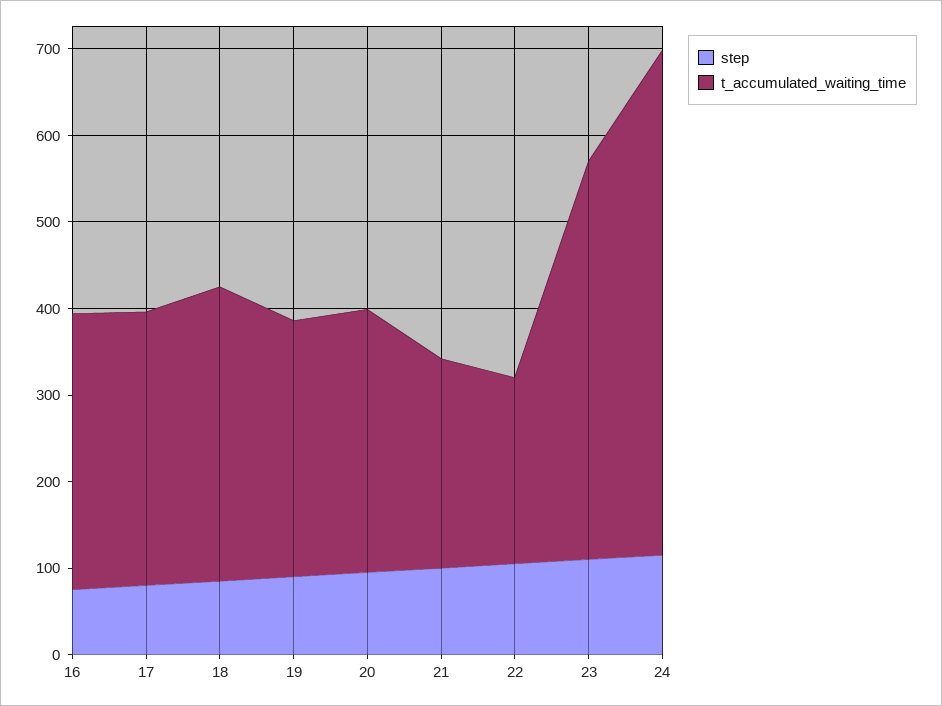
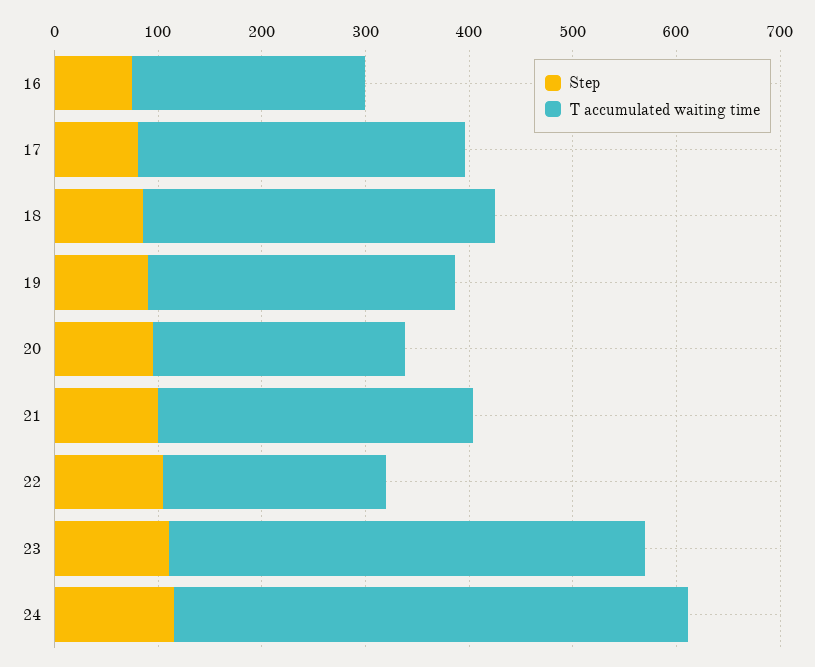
  {
    "step": {
      "16": 80,
      "17": 80,
      "18": 80,
      "19": 100,
      "20": 100,
      "21": 100,
      "22": 100,
      "23": 120,
      "24": 120
    },
    "t_accumulated_waiting_time": {
-     "16": 320,
+     "16": 220,
      "17": 320,
      "18": 340,
      "19": 300,
-     "20": 300,
+     "20": 240,
-     "21": 240,
+     "21": 300,
      "22": 220,
      "23": 460,
-     "24": 580
+     "24": 500
    }
  }

